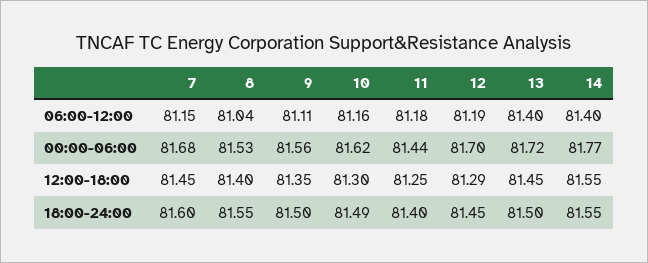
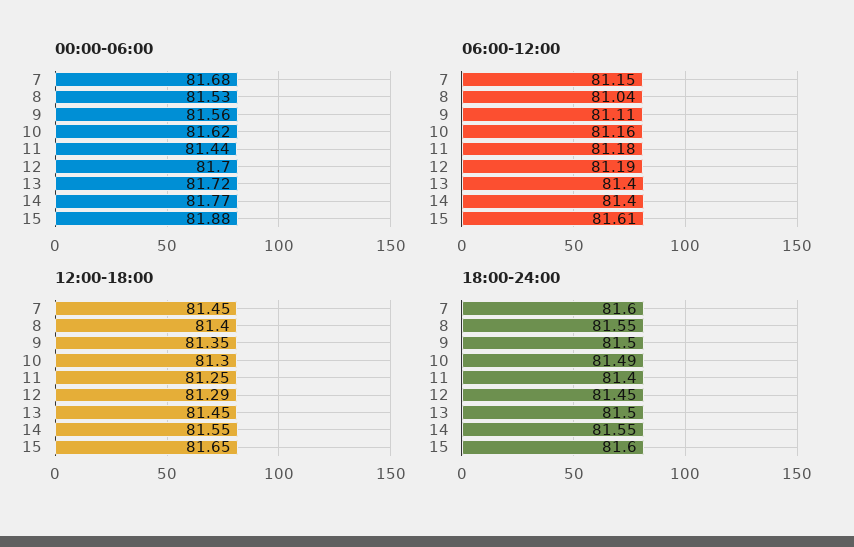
  {
    "06:00-12:00": {
      "7": 81.15,
      "8": 81.04,
      "9": 81.11,
      "10": 81.16,
      "11": 81.18,
      "12": 81.19,
      "13": 81.4,
-     "14": 81.4
+     "14": 81.4,
+     "15": 81.61
    },
    "00:00-06:00": {
      "7": 81.68,
      "8": 81.53,
      "9": 81.56,
      "10": 81.62,
      "11": 81.44,
      "12": 81.7,
      "13": 81.72,
-     "14": 81.77
+     "14": 81.77,
+     "15": 81.88
    },
    "12:00-18:00": {
      "7": 81.45,
      "8": 81.4,
      "9": 81.35,
      "10": 81.3,
      "11": 81.25,
      "12": 81.29,
      "13": 81.45,
-     "14": 81.55
+     "14": 81.55,
+     "15": 81.65
    },
    "18:00-24:00": {
      "7": 81.6,
      "8": 81.55,
      "9": 81.5,
      "10": 81.49,
      "11": 81.4,
      "12": 81.45,
      "13": 81.5,
-     "14": 81.55
+     "14": 81.55,
+     "15": 81.6
    }
  }

